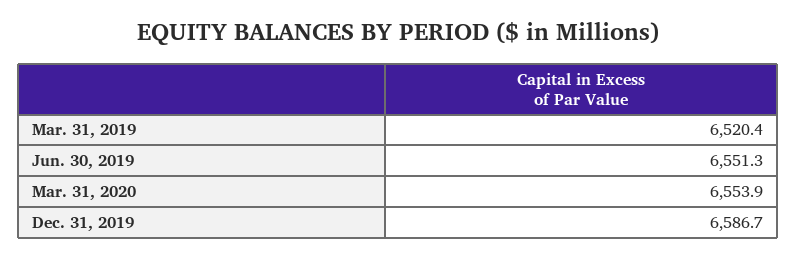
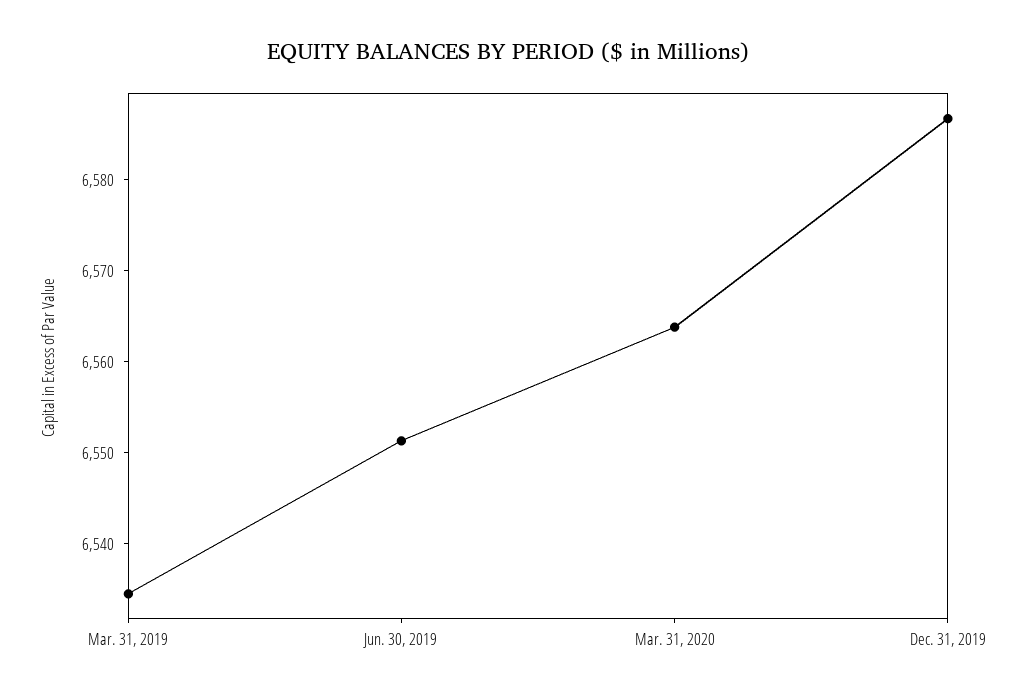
  {
-   "Mar. 31, 2019": 6520.4,
+   "Mar. 31, 2019": 6534,
    "Jun. 30, 2019": 6551.3,
-   "Mar. 31, 2020": 6553.9,
+   "Mar. 31, 2020": 6564,
    "Dec. 31, 2019": 6586.7
  }

